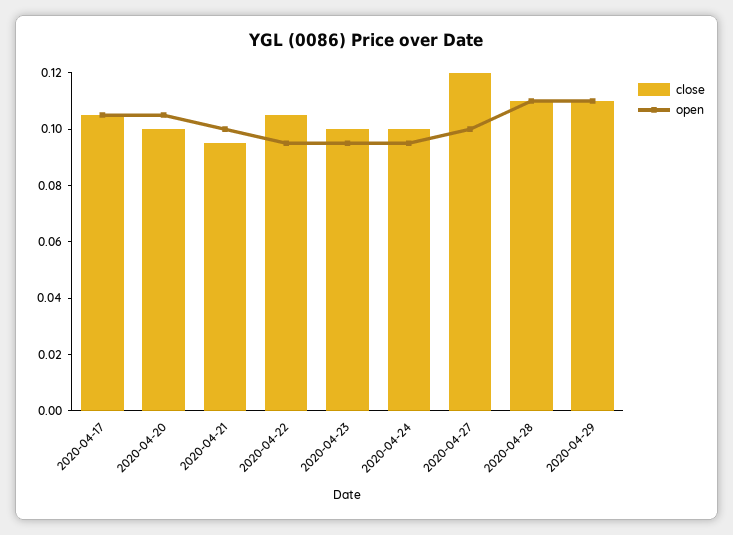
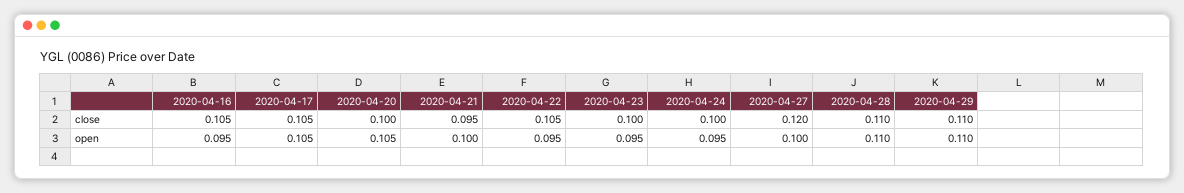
  {
    "close": {
      "2020-04-17": 0.105,
      "2020-04-20": 0.1,
      "2020-04-21": 0.095,
      "2020-04-22": 0.105,
      "2020-04-23": 0.1,
      "2020-04-24": 0.1,
      "2020-04-27": 0.12,
      "2020-04-28": 0.11,
-     "2020-04-29": 0.11
+     "2020-04-29": 0.11,
+     "2020-04-16": 0.105
    },
    "open": {
      "2020-04-17": 0.105,
      "2020-04-20": 0.105,
      "2020-04-21": 0.1,
      "2020-04-22": 0.095,
      "2020-04-23": 0.095,
      "2020-04-24": 0.095,
      "2020-04-27": 0.1,
      "2020-04-28": 0.11,
-     "2020-04-29": 0.11
+     "2020-04-29": 0.11,
+     "2020-04-16": 0.095
    }
  }

